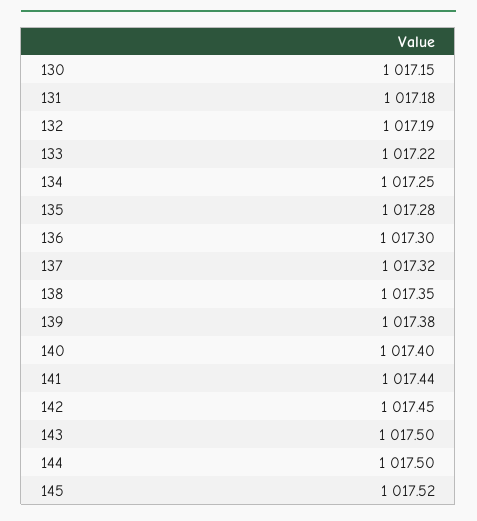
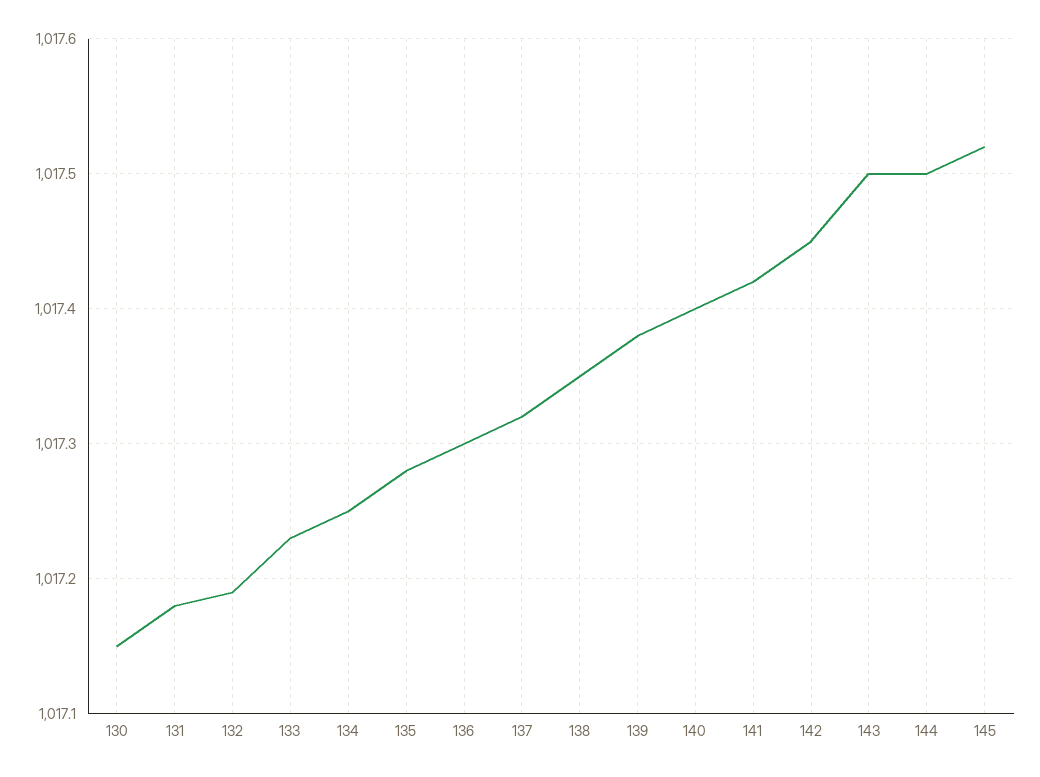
  {
    "130": 1017.15,
    "131": 1017.18,
    "132": 1017.19,
-   "133": 1017.22,
+   "133": 1017.23,
    "134": 1017.25,
    "135": 1017.28,
    "136": 1017.3,
    "137": 1017.32,
    "138": 1017.35,
    "139": 1017.38,
    "140": 1017.4,
-   "141": 1017.44,
+   "141": 1017.42,
    "142": 1017.45,
    "143": 1017.5,
    "144": 1017.5,
    "145": 1017.52
  }

